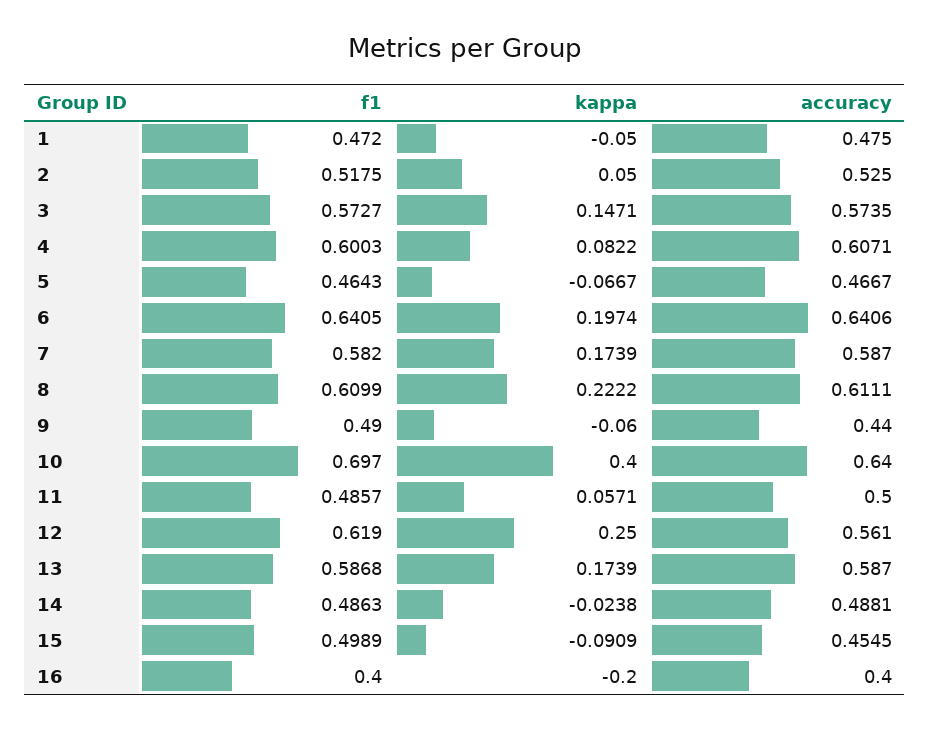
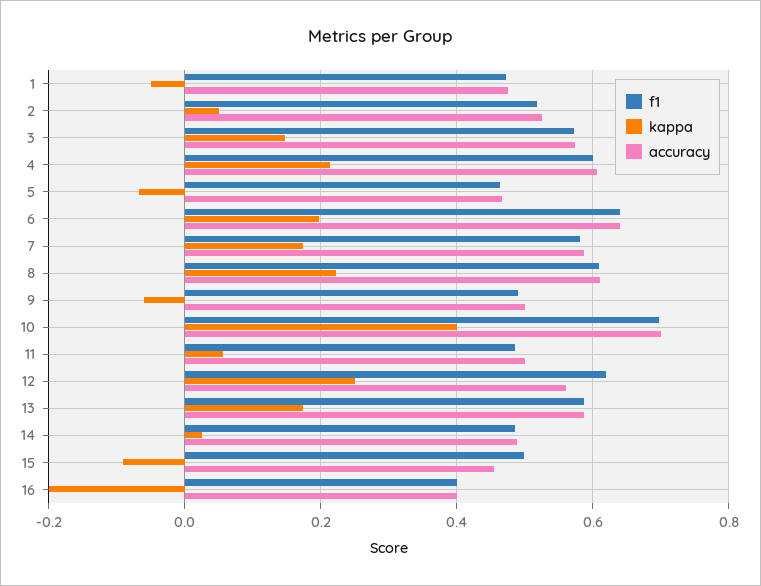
  {
    "f1": {
      "1": 0.472,
      "2": 0.5175,
      "3": 0.5727,
      "4": 0.6003,
      "5": 0.4643,
      "6": 0.6405,
      "7": 0.582,
      "8": 0.6099,
      "9": 0.49,
      "10": 0.697,
      "11": 0.4857,
      "12": 0.619,
      "13": 0.5868,
      "14": 0.4863,
      "15": 0.4989,
      "16": 0.4
    },
    "kappa": {
      "1": -0.05,
      "2": 0.05,
      "3": 0.1471,
-     "4": 0.0822,
+     "4": 0.22,
      "5": -0.0667,
      "6": 0.1974,
      "7": 0.1739,
      "8": 0.2222,
      "9": -0.06,
      "10": 0.4,
      "11": 0.0571,
      "12": 0.25,
      "13": 0.1739,
-     "14": -0.0238,
+     "14": 0.02,
      "15": -0.0909,
      "16": -0.2
    },
    "accuracy": {
      "1": 0.475,
      "2": 0.525,
      "3": 0.5735,
      "4": 0.6071,
      "5": 0.4667,
      "6": 0.6406,
      "7": 0.587,
      "8": 0.6111,
-     "9": 0.44,
+     "9": 0.5,
-     "10": 0.64,
+     "10": 0.7,
      "11": 0.5,
      "12": 0.561,
      "13": 0.587,
      "14": 0.4881,
      "15": 0.4545,
      "16": 0.4
    }
  }

